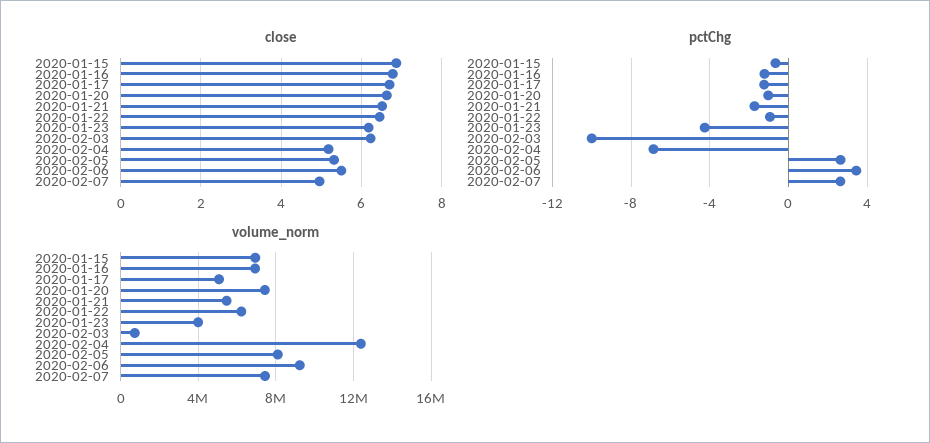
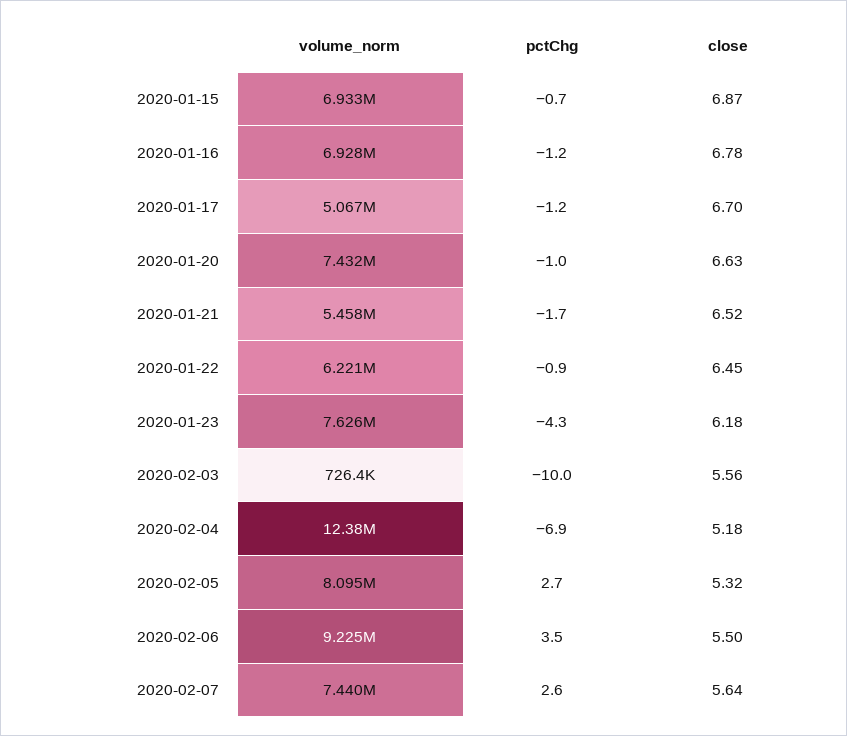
  {
    "close": {
      "2020-01-15": 6.87,
      "2020-01-16": 6.78,
      "2020-01-17": 6.7,
      "2020-01-20": 6.63,
      "2020-01-21": 6.52,
      "2020-01-22": 6.45,
      "2020-01-23": 6.18,
-     "2020-02-03": 6.2,
+     "2020-02-03": 5.56,
      "2020-02-04": 5.18,
      "2020-02-05": 5.32,
      "2020-02-06": 5.5,
-     "2020-02-07": 5
+     "2020-02-07": 5.64
    },
    "pctChg": {
      "2020-01-15": -0.7,
      "2020-01-16": -1.2,
      "2020-01-17": -1.2,
      "2020-01-20": -1,
      "2020-01-21": -1.7,
      "2020-01-22": -0.9,
      "2020-01-23": -4.3,
      "2020-02-03": -10,
      "2020-02-04": -6.9,
      "2020-02-05": 2.7,
      "2020-02-06": 3.5,
      "2020-02-07": 2.6
    },
    "volume_norm": {
      "2020-01-15": 6933000,
      "2020-01-16": 6928000,
      "2020-01-17": 5067000,
      "2020-01-20": 7432000,
      "2020-01-21": 5458000,
      "2020-01-22": 6221000,
-     "2020-01-23": 4000000,
+     "2020-01-23": 7626000,
      "2020-02-03": 726400,
      "2020-02-04": 12380000,
      "2020-02-05": 8095000,
      "2020-02-06": 9225000,
      "2020-02-07": 7440000
    }
  }

